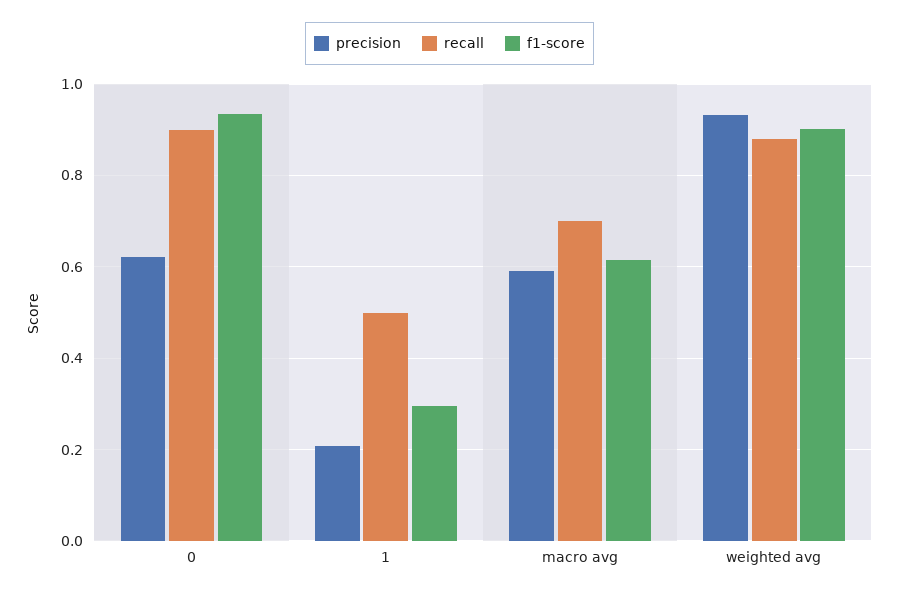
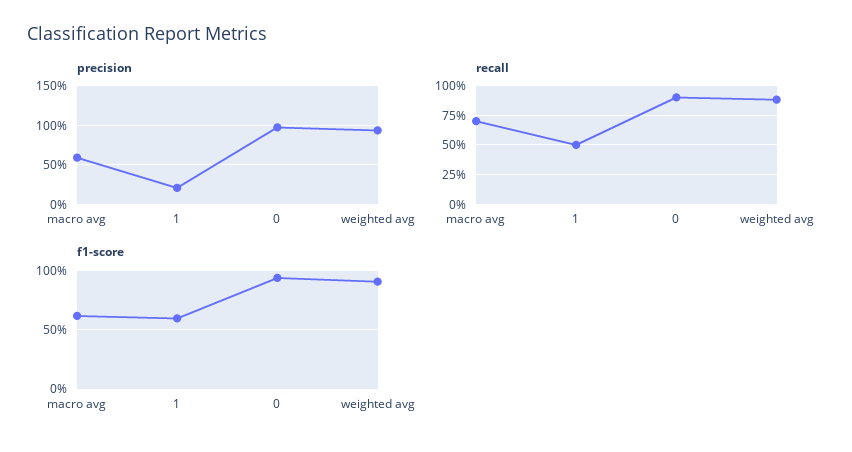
  {
    "precision": {
-     "0": 0.62,
+     "0": 1,
      "1": 0.2,
      "macro avg": 0.6,
      "weighted avg": 0.94
    },
    "recall": {
      "0": 0.9,
      "1": 0.5,
      "macro avg": 0.7,
      "weighted avg": 0.88
    },
    "f1-score": {
      "0": 0.94,
-     "1": 0.3,
+     "1": 0.6,
      "macro avg": 0.62,
      "weighted avg": 0.9
    }
  }

